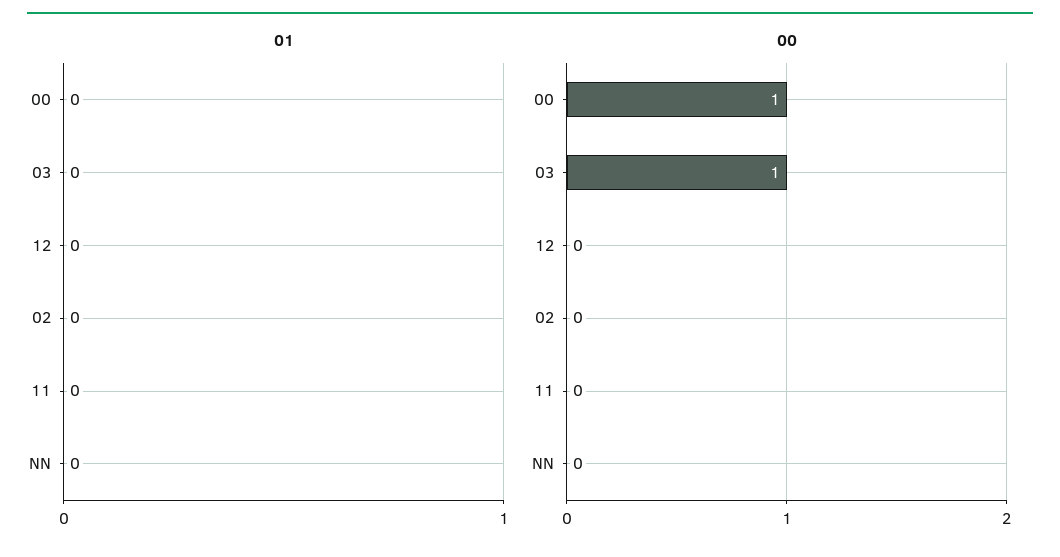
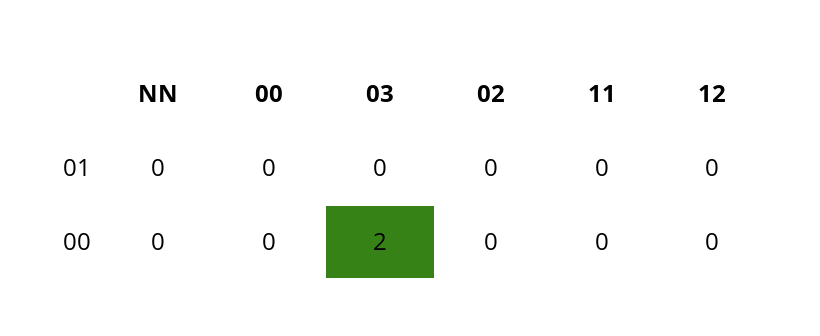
  {
    "01": {
      "00": 0,
      "03": 0,
      "12": 0,
      "02": 0,
      "11": 0,
      "NN": 0
    },
    "00": {
-     "00": 1,
+     "00": 0,
-     "03": 1,
+     "03": 2,
      "12": 0,
      "02": 0,
      "11": 0,
      "NN": 0
    }
  }

